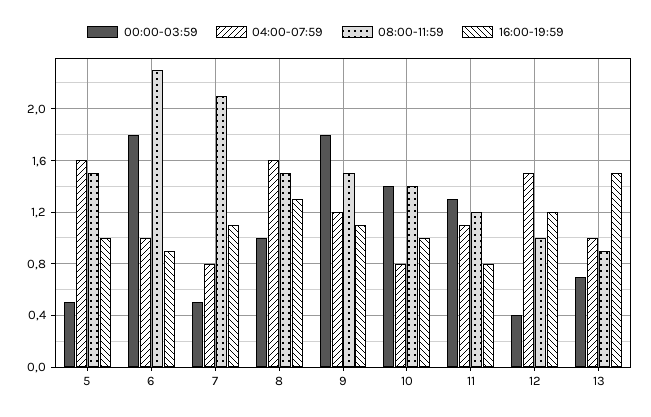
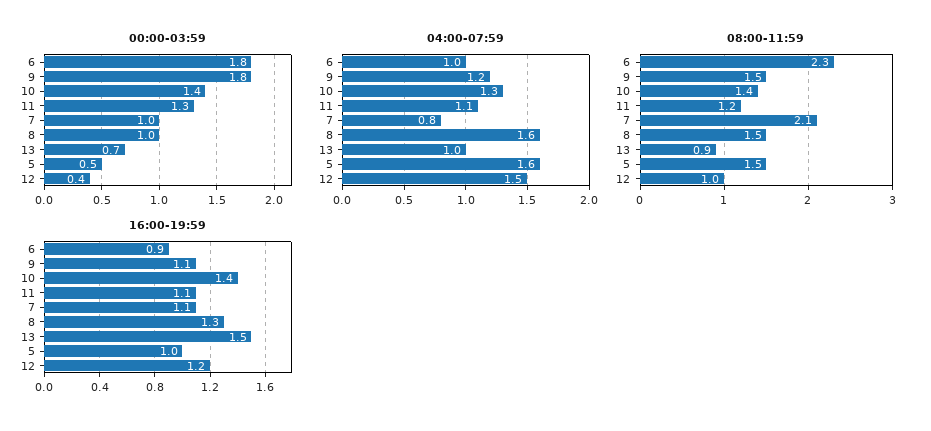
  {
    "00:00-03:59": {
      "5": 0.5,
      "6": 1.8,
-     "7": 0.5,
+     "7": 1,
      "8": 1,
      "9": 1.8,
      "10": 1.4,
      "11": 1.3,
      "12": 0.4,
      "13": 0.7
    },
    "04:00-07:59": {
      "5": 1.6,
      "6": 1,
      "7": 0.8,
      "8": 1.6,
      "9": 1.2,
-     "10": 0.8,
+     "10": 1.3,
      "11": 1.1,
      "12": 1.5,
      "13": 1
    },
    "08:00-11:59": {
      "5": 1.5,
      "6": 2.3,
      "7": 2.1,
      "8": 1.5,
      "9": 1.5,
      "10": 1.4,
      "11": 1.2,
      "12": 1,
      "13": 0.9
    },
    "16:00-19:59": {
      "5": 1,
      "6": 0.9,
      "7": 1.1,
      "8": 1.3,
      "9": 1.1,
-     "10": 1,
+     "10": 1.4,
-     "11": 0.8,
+     "11": 1.1,
      "12": 1.2,
      "13": 1.5
    }
  }

